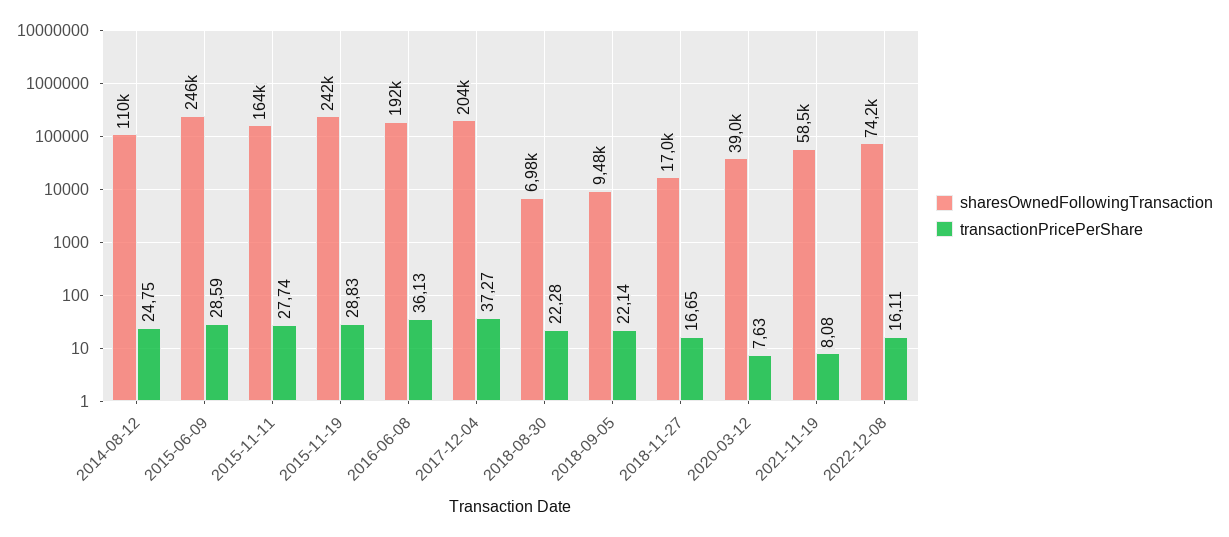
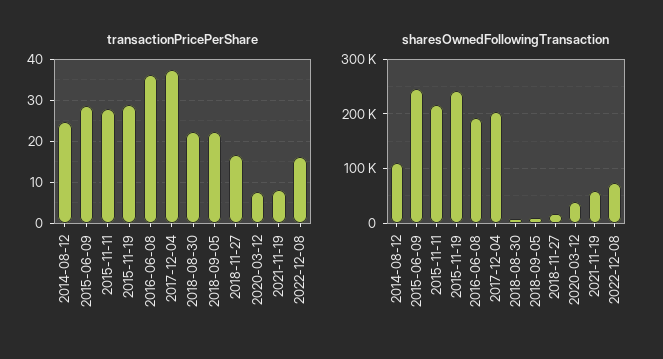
  {
    "sharesOwnedFollowingTransaction": {
      "2014-08-12": 110000,
      "2015-06-09": 246000,
-     "2015-11-11": 164000,
+     "2015-11-11": 220000,
      "2015-11-19": 242000,
      "2016-06-08": 192000,
      "2017-12-04": 204000,
      "2018-08-30": 6980,
      "2018-09-05": 9480,
      "2018-11-27": 17000,
      "2020-03-12": 39000,
      "2021-11-19": 58500,
      "2022-12-08": 74200
    },
    "transactionPricePerShare": {
      "2014-08-12": 24.75,
      "2015-06-09": 28.59,
      "2015-11-11": 27.74,
      "2015-11-19": 28.83,
      "2016-06-08": 36.13,
      "2017-12-04": 37.27,
      "2018-08-30": 22.28,
      "2018-09-05": 22.14,
      "2018-11-27": 16.65,
      "2020-03-12": 7.63,
      "2021-11-19": 8.08,
      "2022-12-08": 16.11
    }
  }

